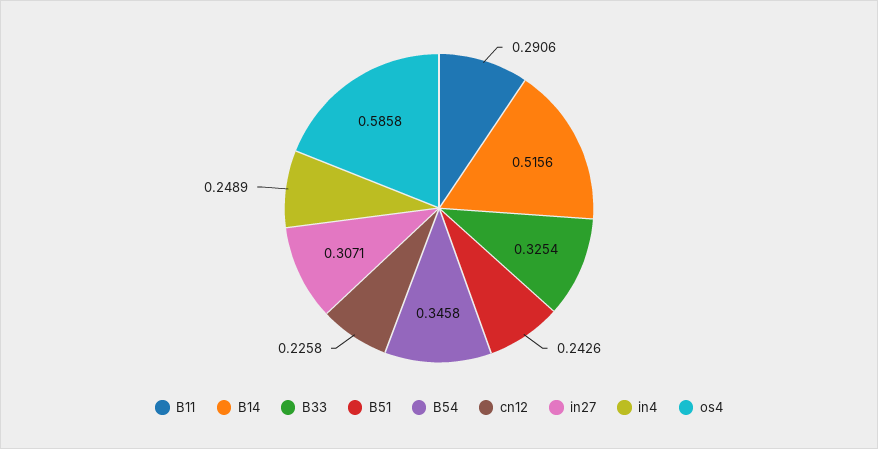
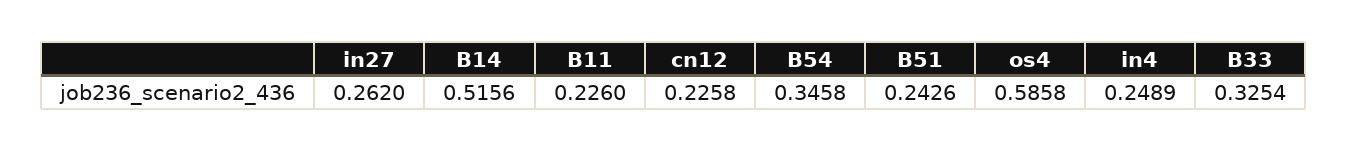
  {
-   "B11": 0.2906,
+   "B11": 0.226,
    "B14": 0.5156,
    "B33": 0.3254,
    "B51": 0.2426,
    "B54": 0.3458,
    "cn12": 0.2258,
-   "in27": 0.3071,
+   "in27": 0.262,
    "in4": 0.2489,
    "os4": 0.5858
  }

